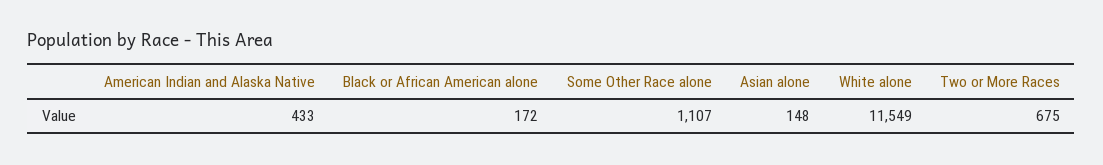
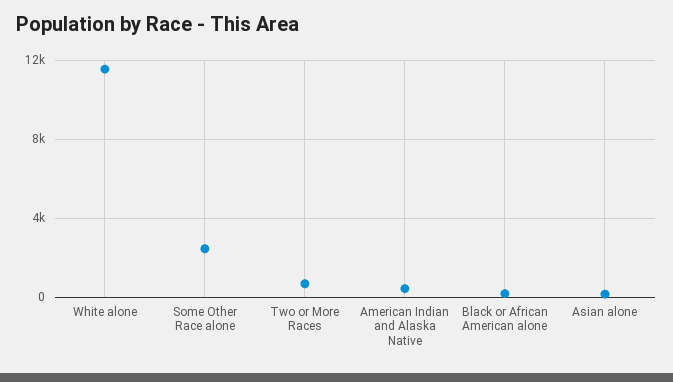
  {
    "American Indian and Alaska Native": 433,
    "Black or African American alone": 172,
-   "Some Other Race alone": 1107,
+   "Some Other Race alone": 2500,
    "Asian alone": 148,
    "White alone": 11549,
    "Two or More Races": 675
  }

